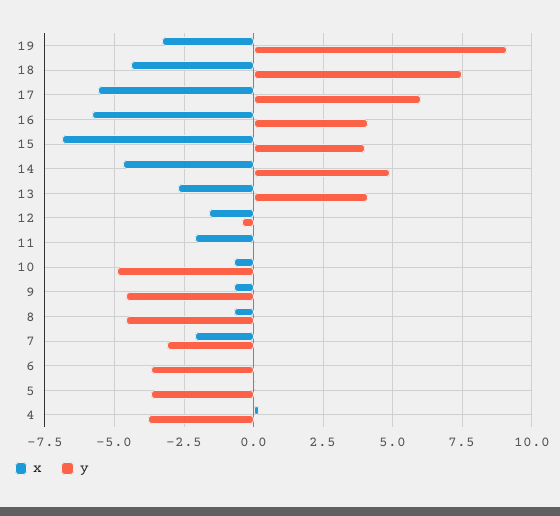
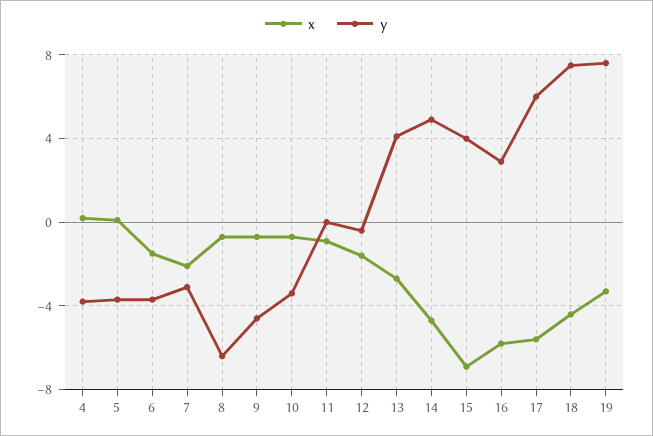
  {
    "x": {
      "19": -3.5,
      "18": -4.5,
      "17": -5.5,
      "16": -6,
      "15": -7,
      "14": -4.5,
      "13": -2.5,
      "12": -1.5,
-     "11": -2,
+     "11": -1,
      "10": -0.5,
      "9": -0.5,
      "8": -0.5,
      "7": -2,
-     "6": 0,
+     "6": -1.5,
      "5": 0,
      "4": 0
    },
    "y": {
-     "19": 9,
+     "19": 7.5,
      "18": 7.5,
      "17": 6,
-     "16": 4,
+     "16": 3,
      "15": 4,
      "14": 5,
      "13": 4,
      "12": -0.5,
      "11": 0,
-     "10": -5,
+     "10": -3.5,
      "9": -4.5,
-     "8": -4.5,
+     "8": -6.5,
      "7": -3,
      "6": -3.5,
      "5": -3.5,
      "4": -4
    }
  }

